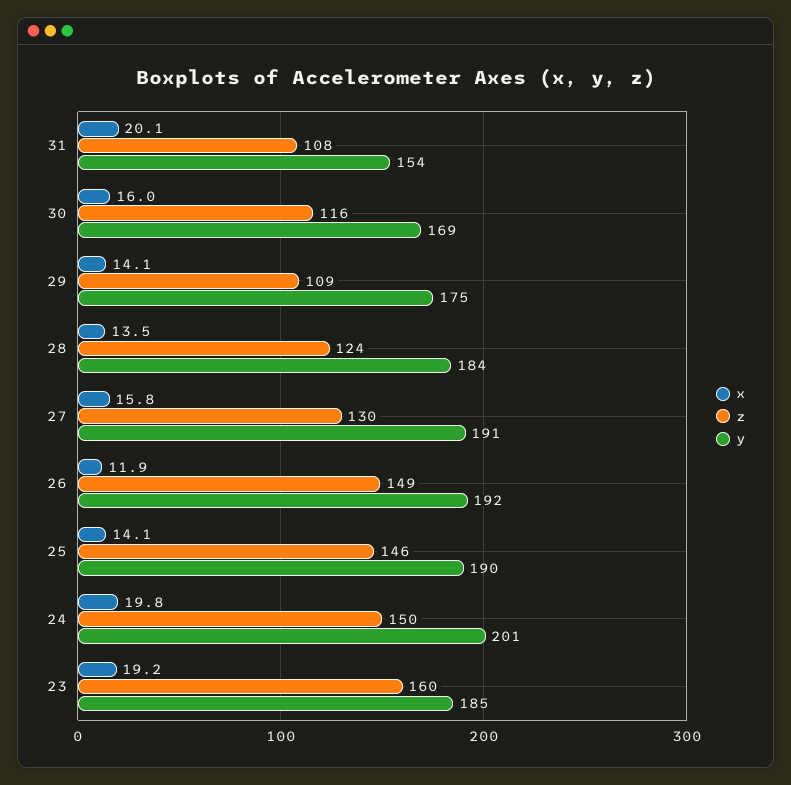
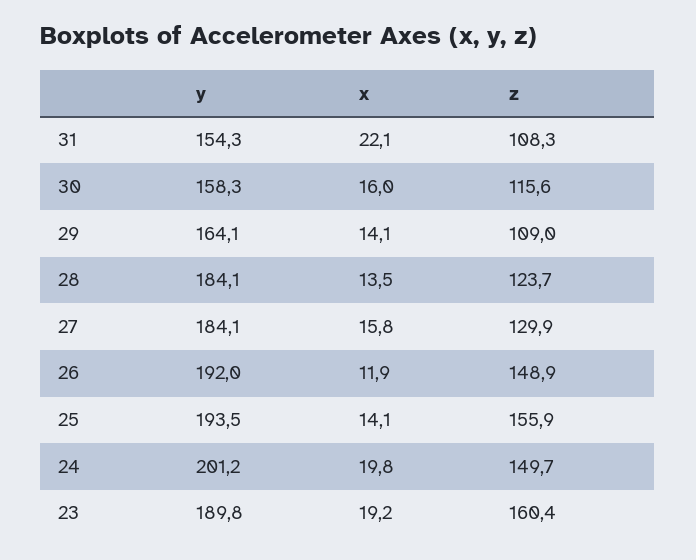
  {
    "x": {
-     "31": 20.1,
+     "31": 22.1,
      "30": 16,
      "29": 14.1,
      "28": 13.5,
      "27": 15.8,
      "26": 11.9,
      "25": 14.1,
      "24": 19.8,
      "23": 19.2
    },
    "z": {
      "31": 108.3,
      "30": 115.6,
      "29": 109,
      "28": 123.7,
      "27": 129.9,
      "26": 148.9,
-     "25": 146,
+     "25": 155.9,
      "24": 149.7,
      "23": 160.4
    },
    "y": {
      "31": 154.3,
-     "30": 169,
+     "30": 158.3,
-     "29": 175,
+     "29": 164.1,
      "28": 184.1,
-     "27": 191,
+     "27": 184.1,
      "26": 192,
-     "25": 190,
+     "25": 193.5,
      "24": 201.2,
-     "23": 185
+     "23": 189.8
    }
  }

